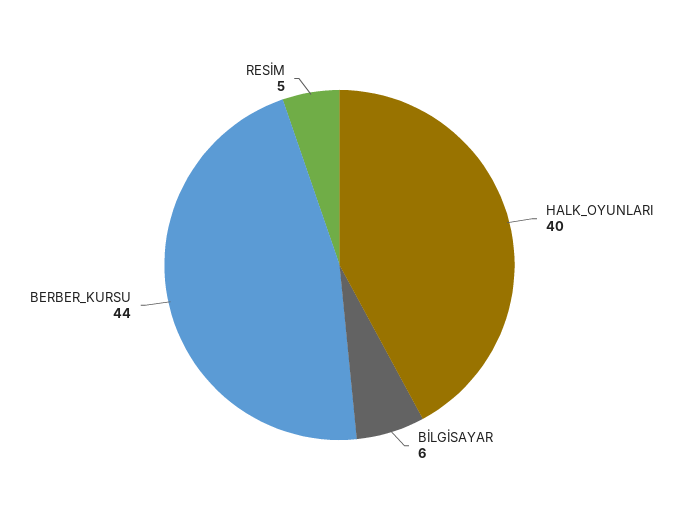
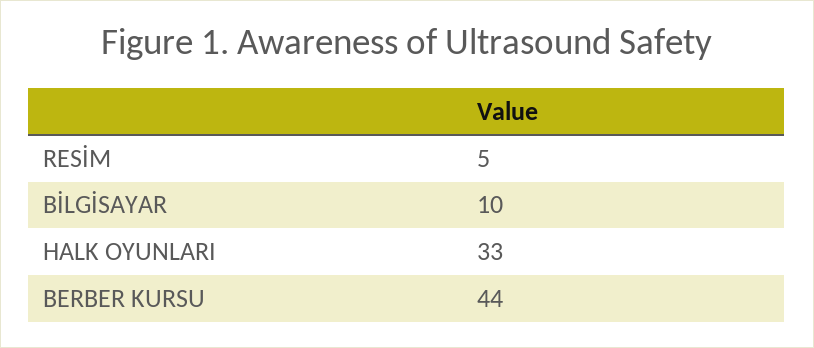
  {
-   "HALK_OYUNLARI": 40,
+   "HALK_OYUNLARI": 33,
-   "BİLGİSAYAR": 6,
+   "BİLGİSAYAR": 10,
    "BERBER_KURSU": 44,
    "RESİM": 5
  }

